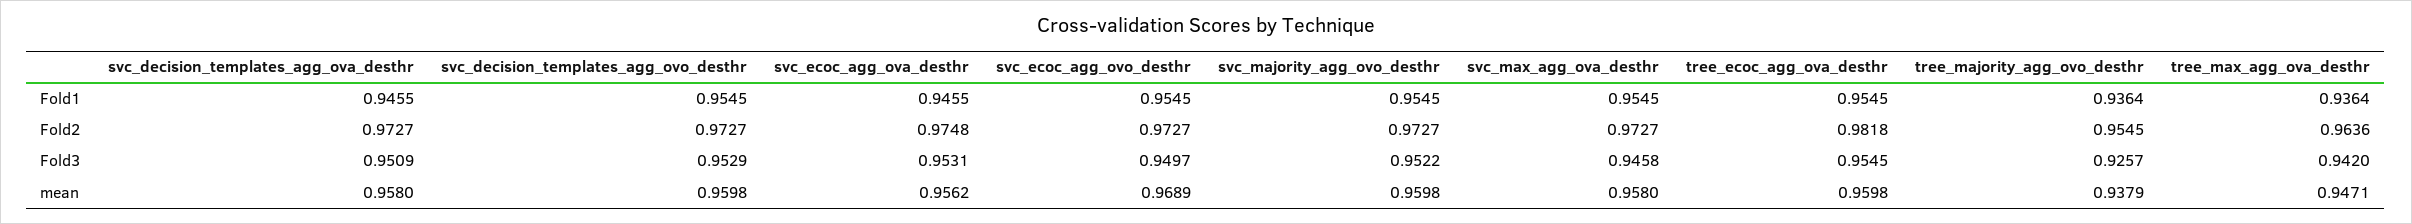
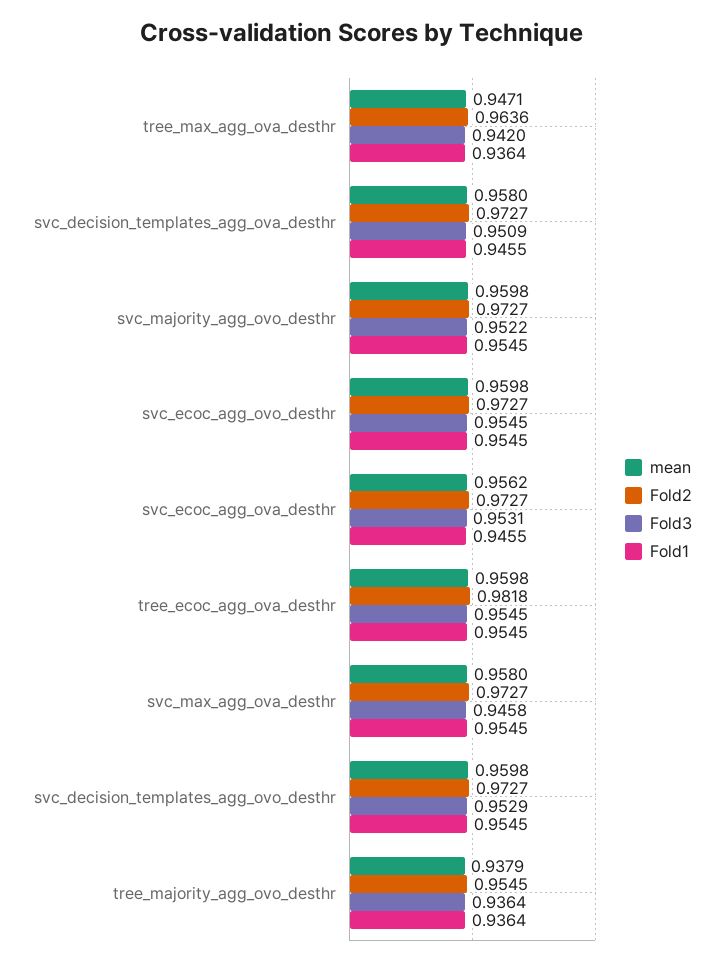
  {
    "Fold1": {
      "svc_decision_templates_agg_ova_desthr": 0.9455,
      "svc_decision_templates_agg_ovo_desthr": 0.9545,
      "svc_ecoc_agg_ova_desthr": 0.9455,
      "svc_ecoc_agg_ovo_desthr": 0.9545,
      "svc_majority_agg_ovo_desthr": 0.9545,
      "svc_max_agg_ova_desthr": 0.9545,
      "tree_ecoc_agg_ova_desthr": 0.9545,
      "tree_majority_agg_ovo_desthr": 0.9364,
      "tree_max_agg_ova_desthr": 0.9364
    },
    "Fold2": {
      "svc_decision_templates_agg_ova_desthr": 0.9727,
      "svc_decision_templates_agg_ovo_desthr": 0.9727,
-     "svc_ecoc_agg_ova_desthr": 0.9748,
+     "svc_ecoc_agg_ova_desthr": 0.9727,
      "svc_ecoc_agg_ovo_desthr": 0.9727,
      "svc_majority_agg_ovo_desthr": 0.9727,
      "svc_max_agg_ova_desthr": 0.9727,
      "tree_ecoc_agg_ova_desthr": 0.9818,
      "tree_majority_agg_ovo_desthr": 0.9545,
      "tree_max_agg_ova_desthr": 0.9636
    },
    "Fold3": {
      "svc_decision_templates_agg_ova_desthr": 0.9509,
      "svc_decision_templates_agg_ovo_desthr": 0.9529,
      "svc_ecoc_agg_ova_desthr": 0.9531,
-     "svc_ecoc_agg_ovo_desthr": 0.9497,
+     "svc_ecoc_agg_ovo_desthr": 0.9545,
      "svc_majority_agg_ovo_desthr": 0.9522,
      "svc_max_agg_ova_desthr": 0.9458,
      "tree_ecoc_agg_ova_desthr": 0.9545,
-     "tree_majority_agg_ovo_desthr": 0.9257,
+     "tree_majority_agg_ovo_desthr": 0.9364,
      "tree_max_agg_ova_desthr": 0.942
    },
    "mean": {
      "svc_decision_templates_agg_ova_desthr": 0.958,
      "svc_decision_templates_agg_ovo_desthr": 0.9598,
      "svc_ecoc_agg_ova_desthr": 0.9562,
-     "svc_ecoc_agg_ovo_desthr": 0.9689,
+     "svc_ecoc_agg_ovo_desthr": 0.9598,
      "svc_majority_agg_ovo_desthr": 0.9598,
      "svc_max_agg_ova_desthr": 0.958,
      "tree_ecoc_agg_ova_desthr": 0.9598,
      "tree_majority_agg_ovo_desthr": 0.9379,
      "tree_max_agg_ova_desthr": 0.9471
    }
  }

